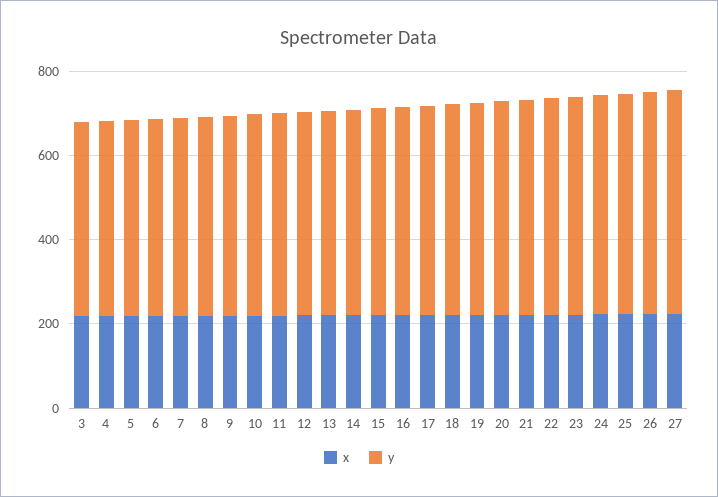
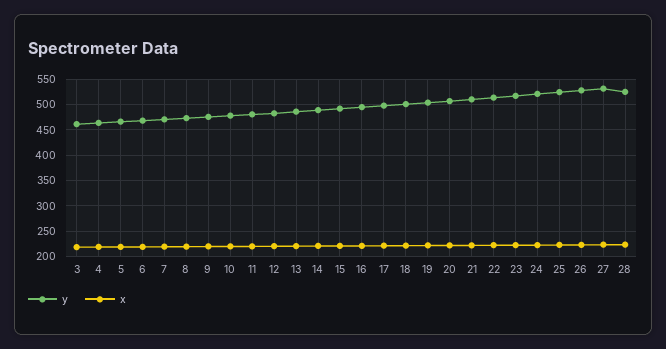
  {
    "x": {
      "3": 225,
      "4": 225,
      "5": 225,
      "6": 225,
      "7": 225,
      "8": 225,
      "9": 225,
      "10": 225,
      "11": 225,
      "12": 225,
      "13": 225,
      "14": 225,
      "15": 225,
      "16": 225,
      "17": 225,
      "18": 225,
      "19": 225,
      "20": 225,
      "21": 225,
      "22": 225,
      "23": 225,
      "24": 225,
      "25": 225,
      "26": 225,
-     "27": 225
+     "27": 225,
+     "28": 225
    },
    "y": {
      "3": 450,
      "4": 475,
      "5": 475,
      "6": 475,
      "7": 475,
      "8": 475,
      "9": 475,
      "10": 475,
      "11": 475,
      "12": 475,
      "13": 475,
      "14": 500,
      "15": 500,
      "16": 500,
      "17": 500,
      "18": 500,
      "19": 500,
      "20": 500,
      "21": 500,
      "22": 525,
      "23": 525,
      "24": 525,
      "25": 525,
      "26": 525,
-     "27": 525
+     "27": 525,
+     "28": 525
    }
  }

